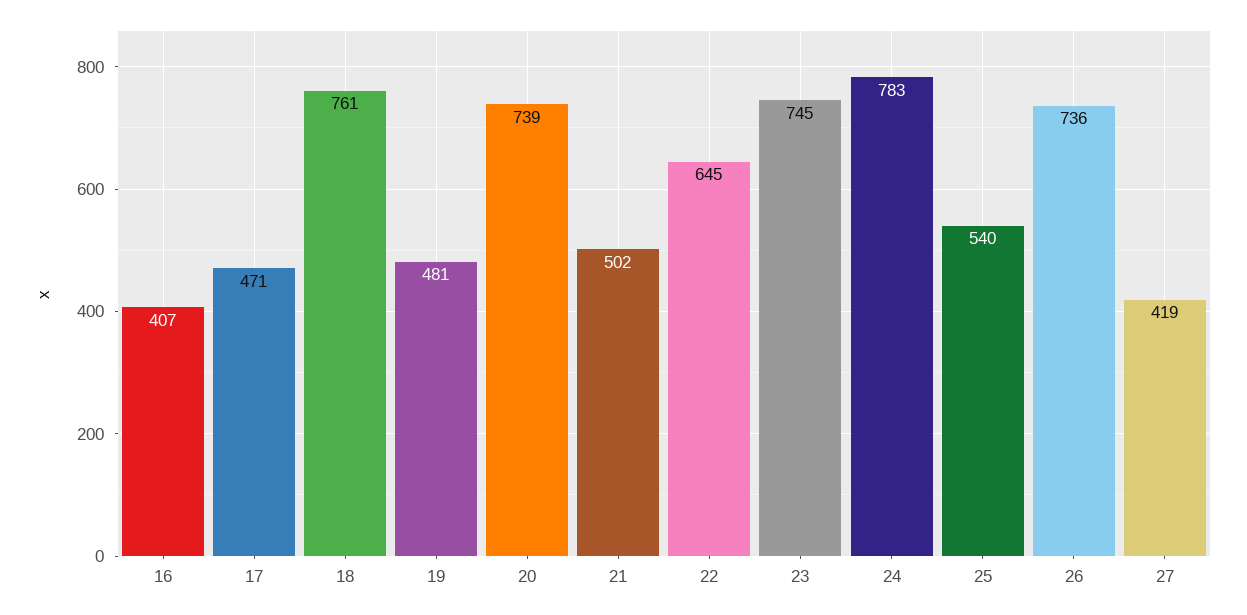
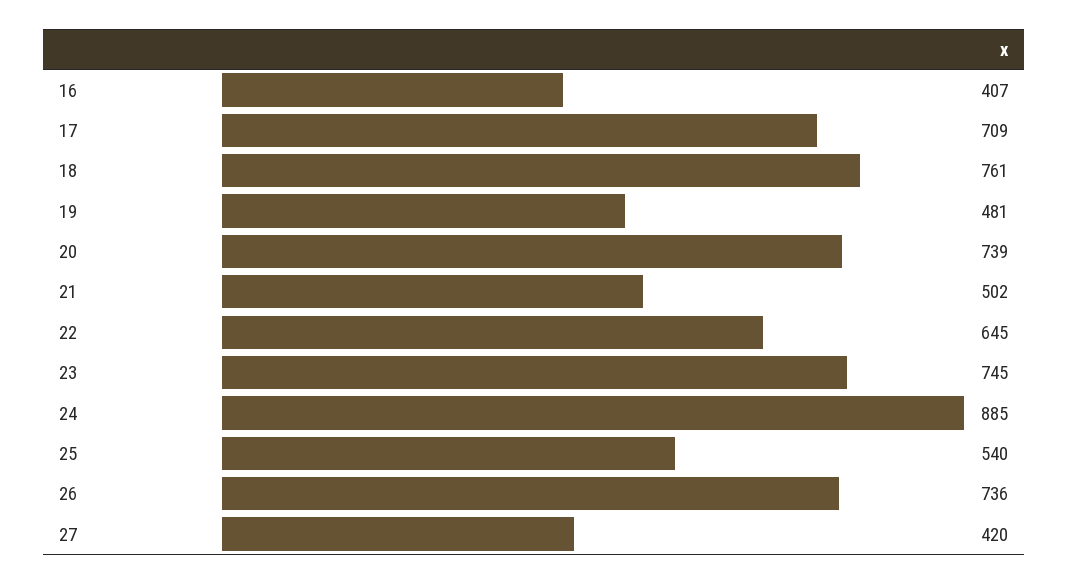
  {
    "16": 407,
-   "17": 471,
+   "17": 709,
    "18": 761,
    "19": 481,
    "20": 739,
    "21": 502,
    "22": 645,
    "23": 745,
-   "24": 783,
+   "24": 885,
    "25": 540,
    "26": 736,
-   "27": 419
+   "27": 420
  }

